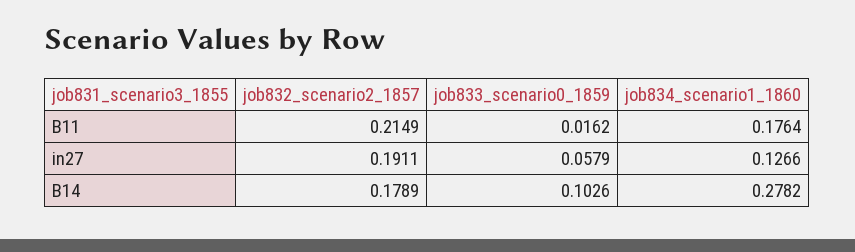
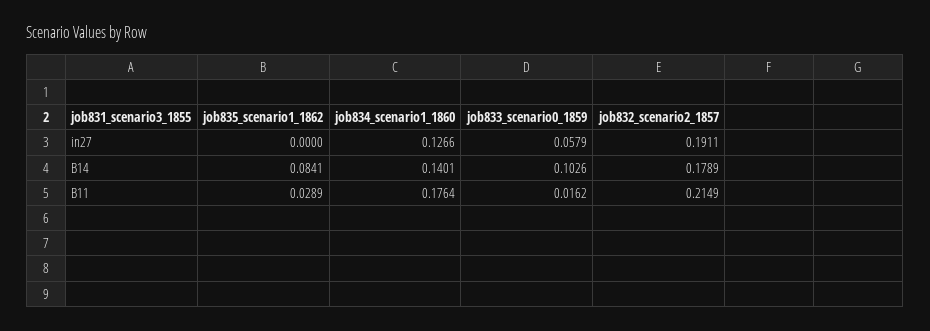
  {
    "job832_scenario2_1857": {
      "B11": 0.2149,
      "in27": 0.1911,
      "B14": 0.1789
    },
    "job833_scenario0_1859": {
      "B11": 0.0162,
      "in27": 0.0579,
      "B14": 0.1026
    },
    "job834_scenario1_1860": {
      "B11": 0.1764,
      "in27": 0.1266,
-     "B14": 0.2782
+     "B14": 0.1401
-   }
+   },
+   "job835_scenario1_1862": {
+     "in27": 0,
+     "B14": 0.0841,
+     "B11": 0.0289
+   }
  }

